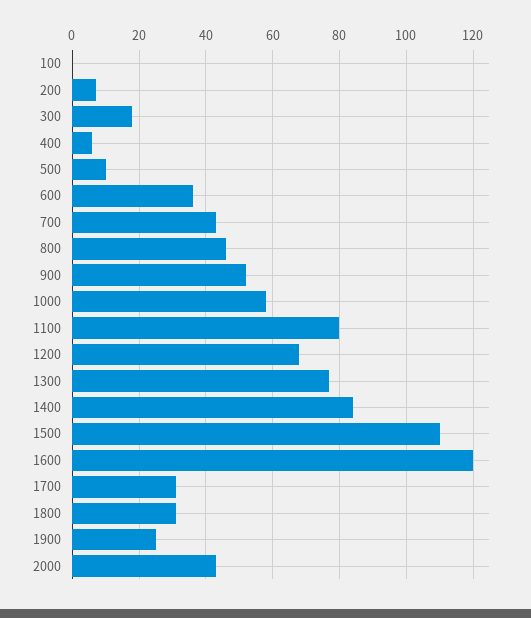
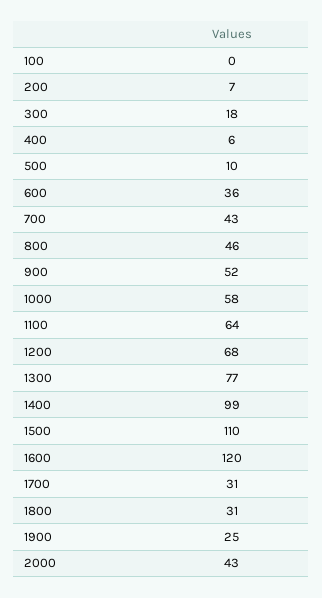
  {
    "100": 0,
    "200": 7,
    "300": 18,
    "400": 6,
    "500": 10,
    "600": 36,
    "700": 43,
    "800": 46,
    "900": 52,
    "1000": 58,
-   "1100": 80,
+   "1100": 64,
    "1200": 68,
    "1300": 77,
-   "1400": 85,
+   "1400": 99,
    "1500": 110,
    "1600": 120,
    "1700": 31,
    "1800": 31,
    "1900": 25,
    "2000": 43
  }

